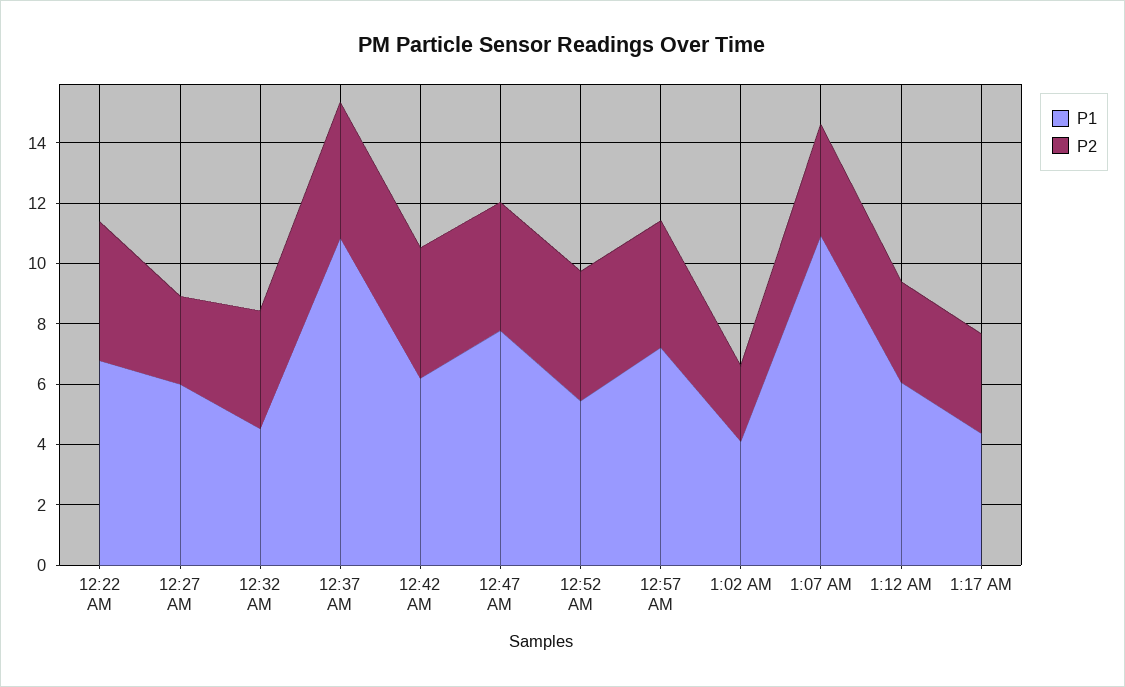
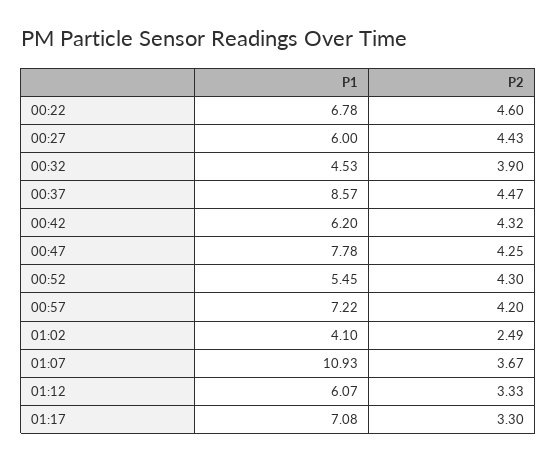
  {
    "P1": {
      "12:22 AM": 6.78,
      "12:27 AM": 6,
      "12:32 AM": 4.53,
-     "12:37 AM": 11,
+     "12:37 AM": 8.57,
      "12:42 AM": 6.2,
      "12:47 AM": 7.78,
      "12:52 AM": 5.45,
      "12:57 AM": 7.22,
      "1:02 AM": 4.1,
      "1:07 AM": 10.93,
      "1:12 AM": 6.07,
-     "1:17 AM": 4.5
+     "1:17 AM": 7.08
    },
    "P2": {
      "12:22 AM": 4.6,
-     "12:27 AM": 3,
+     "12:27 AM": 4.43,
      "12:32 AM": 3.9,
      "12:37 AM": 4.47,
      "12:42 AM": 4.32,
      "12:47 AM": 4.25,
      "12:52 AM": 4.3,
      "12:57 AM": 4.2,
      "1:02 AM": 2.49,
      "1:07 AM": 3.67,
      "1:12 AM": 3.33,
      "1:17 AM": 3.3
    }
  }

